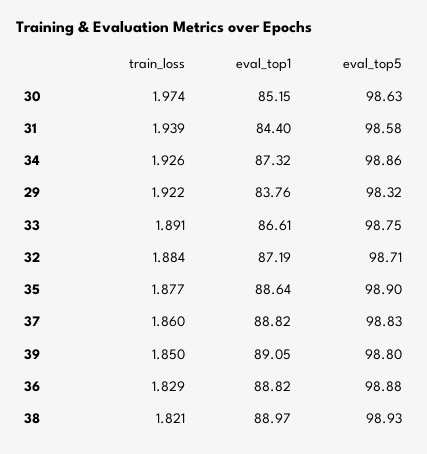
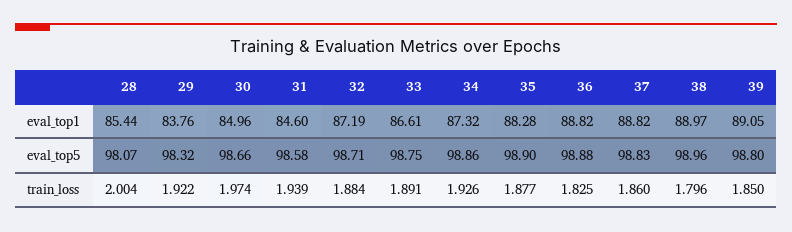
  {
    "train_loss": {
      "30": 1.974,
      "31": 1.939,
      "34": 1.926,
      "29": 1.922,
      "33": 1.891,
      "32": 1.884,
      "35": 1.877,
      "37": 1.86,
      "39": 1.85,
-     "36": 1.829,
+     "36": 1.825,
-     "38": 1.821
+     "38": 1.796,
+     "28": 2.004
    },
    "eval_top1": {
-     "30": 85.15,
+     "30": 84.96,
-     "31": 84.4,
+     "31": 84.6,
      "34": 87.32,
      "29": 83.76,
      "33": 86.61,
      "32": 87.19,
-     "35": 88.64,
+     "35": 88.28,
      "37": 88.82,
      "39": 89.05,
      "36": 88.82,
-     "38": 88.97
+     "38": 88.97,
+     "28": 85.44
    },
    "eval_top5": {
-     "30": 98.63,
+     "30": 98.66,
      "31": 98.58,
      "34": 98.86,
      "29": 98.32,
      "33": 98.75,
      "32": 98.71,
      "35": 98.9,
      "37": 98.83,
      "39": 98.8,
      "36": 98.88,
-     "38": 98.93
+     "38": 98.96,
+     "28": 98.07
    }
  }

